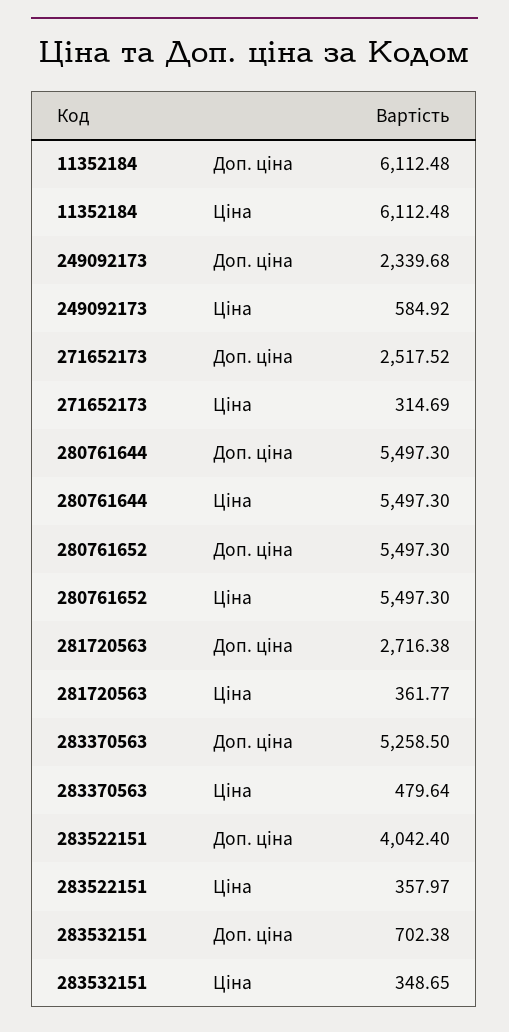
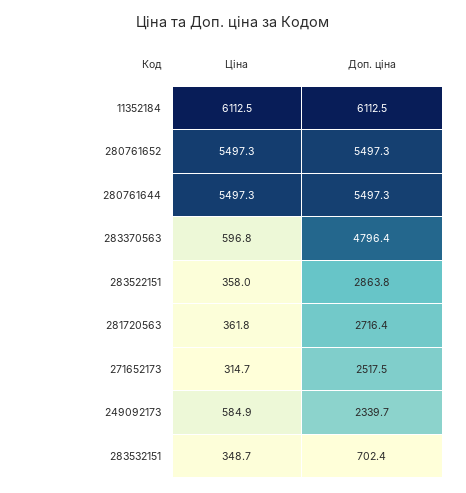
  {
    "11352184": {
      "Доп. ціна": 6112.48,
      "Ціна": 6112.48
    },
    "249092173": {
      "Доп. ціна": 2339.68,
      "Ціна": 584.92
    },
    "271652173": {
      "Доп. ціна": 2517.52,
      "Ціна": 314.69
    },
    "280761644": {
      "Доп. ціна": 5497.3,
      "Ціна": 5497.3
    },
    "280761652": {
      "Доп. ціна": 5497.3,
      "Ціна": 5497.3
    },
    "281720563": {
      "Доп. ціна": 2716.38,
      "Ціна": 361.77
    },
    "283370563": {
-     "Доп. ціна": 5258.5,
+     "Доп. ціна": 4796.4,
-     "Ціна": 479.64
+     "Ціна": 596.8
    },
    "283522151": {
-     "Доп. ціна": 4042.4,
+     "Доп. ціна": 2863.8,
      "Ціна": 357.97
    },
    "283532151": {
      "Доп. ціна": 702.38,
      "Ціна": 348.65
    }
  }

